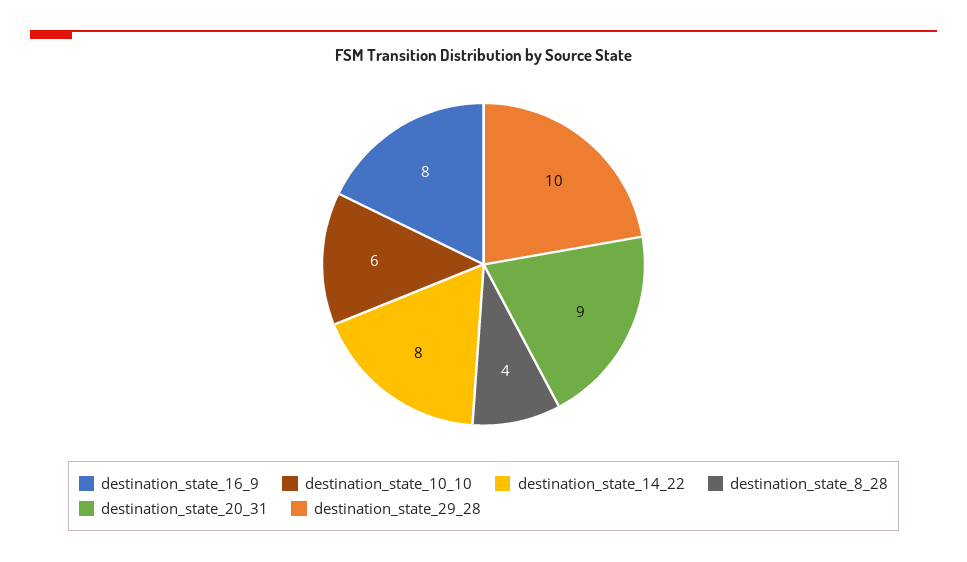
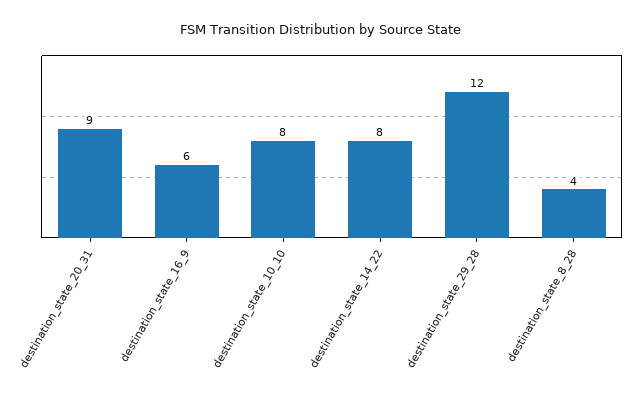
  {
-   "destination_state_16_9": 8,
+   "destination_state_16_9": 6,
-   "destination_state_10_10": 6,
+   "destination_state_10_10": 8,
    "destination_state_14_22": 8,
    "destination_state_8_28": 4,
    "destination_state_20_31": 9,
-   "destination_state_29_28": 10
+   "destination_state_29_28": 12
  }

